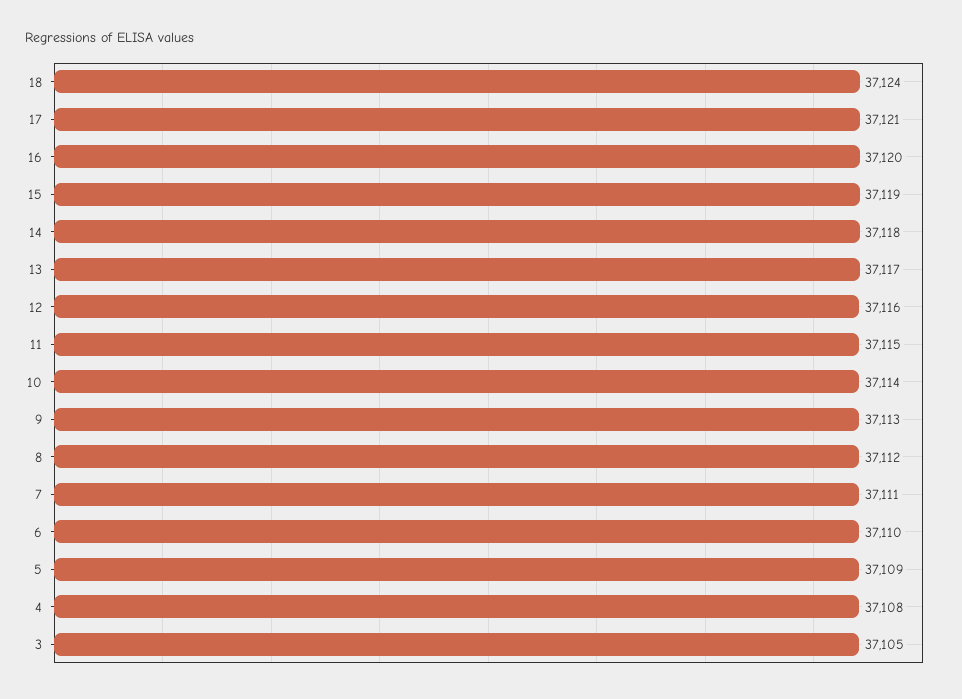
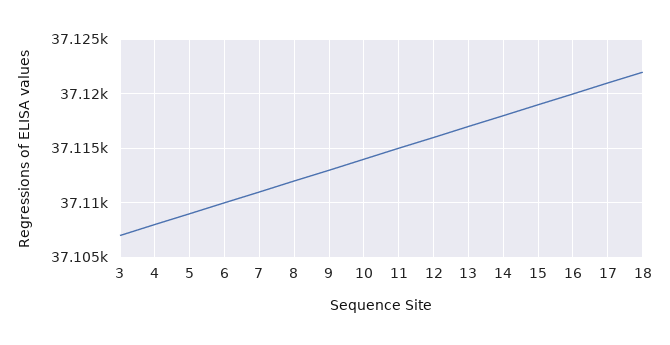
  {
-   "18": 37124,
+   "18": 37122,
    "17": 37121,
    "16": 37120,
    "15": 37119,
    "14": 37118,
    "13": 37117,
    "12": 37116,
    "11": 37115,
    "10": 37114,
    "9": 37113,
    "8": 37112,
    "7": 37111,
    "6": 37110,
    "5": 37109,
    "4": 37108,
-   "3": 37105
+   "3": 37107
  }

